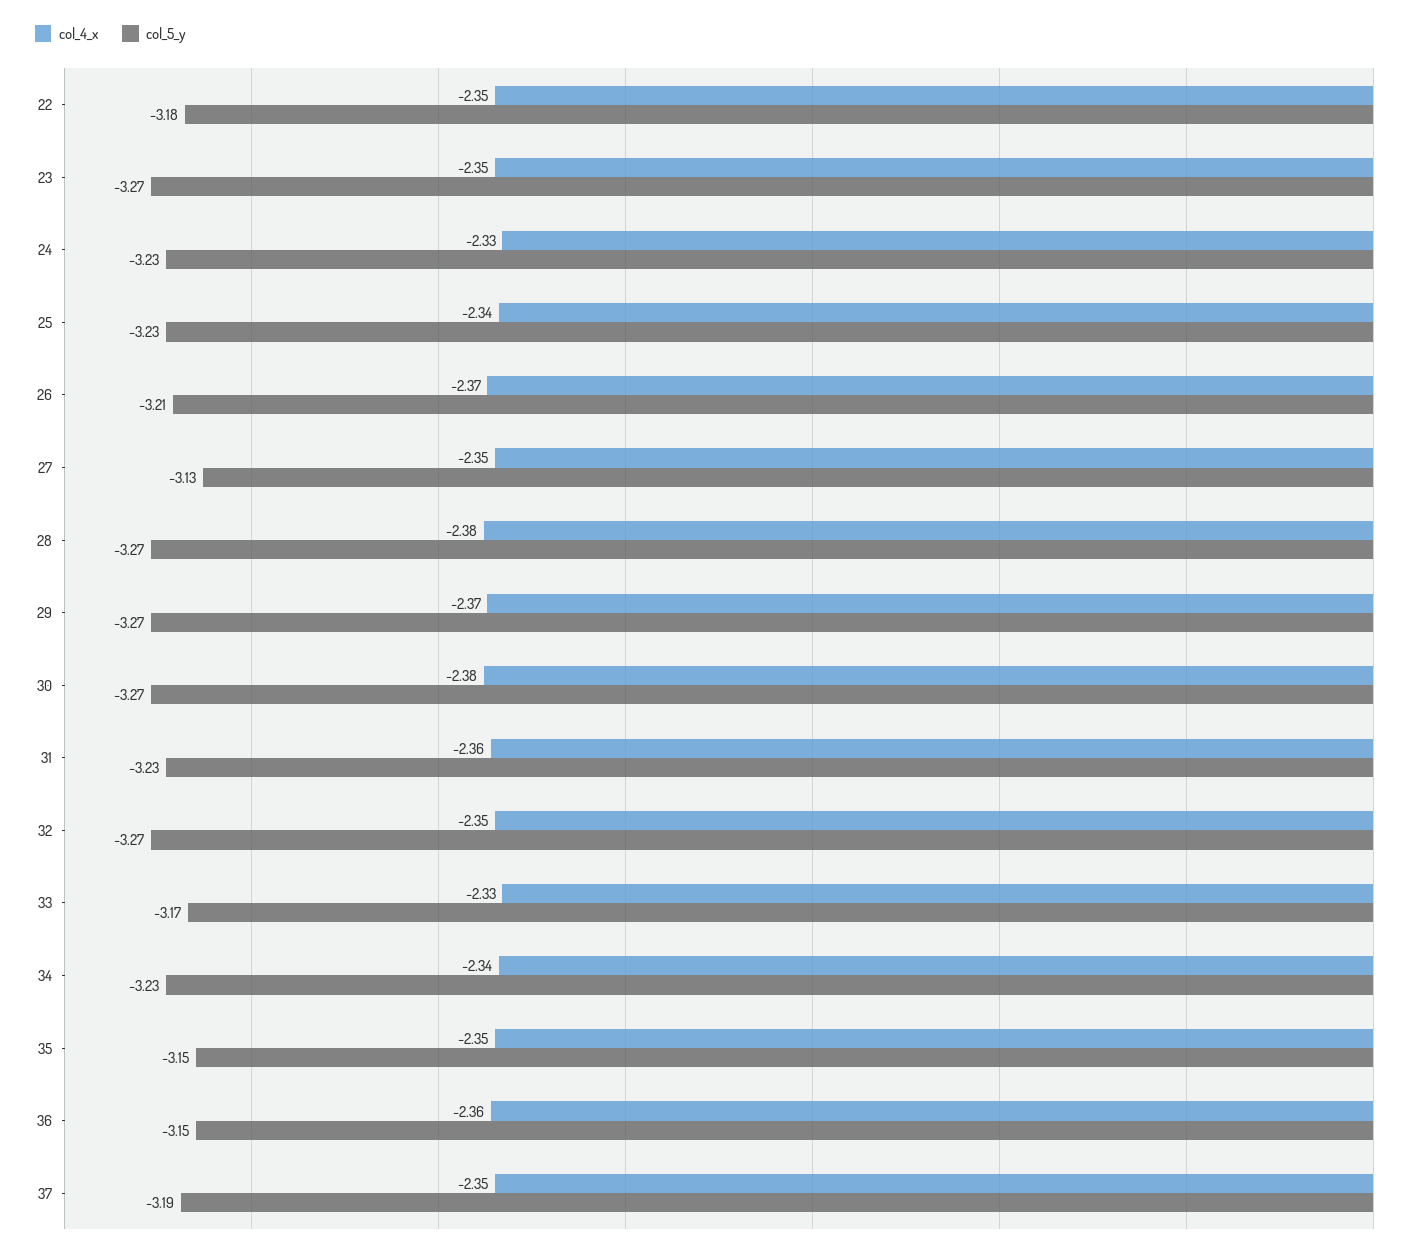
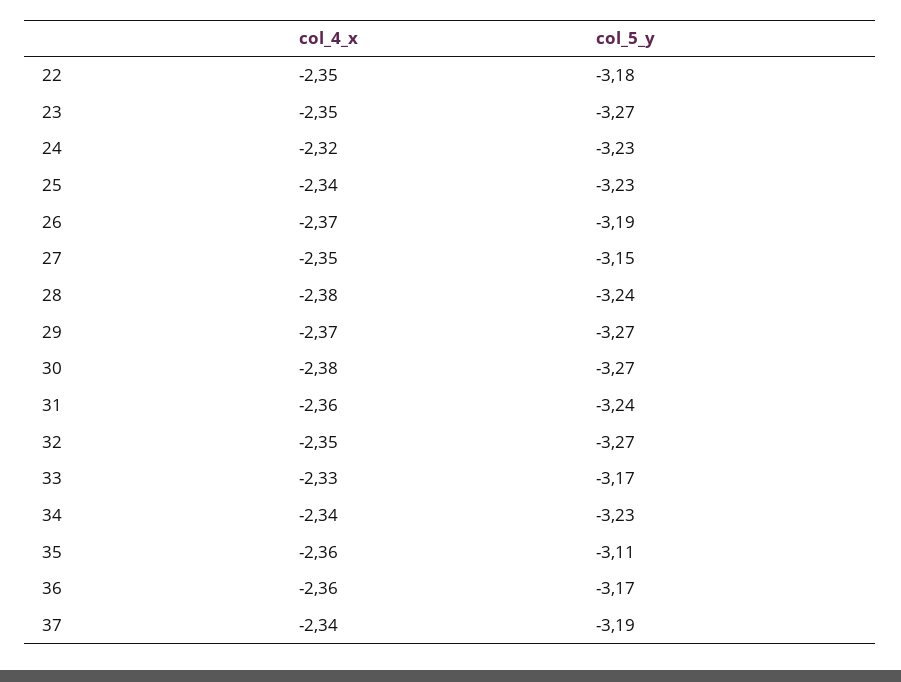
  {
    "col_4_x": {
      "22": -2.35,
      "23": -2.35,
-     "24": -2.33,
+     "24": -2.32,
      "25": -2.34,
      "26": -2.37,
      "27": -2.35,
      "28": -2.38,
      "29": -2.37,
      "30": -2.38,
      "31": -2.36,
      "32": -2.35,
      "33": -2.33,
      "34": -2.34,
-     "35": -2.35,
+     "35": -2.36,
      "36": -2.36,
-     "37": -2.35
+     "37": -2.34
    },
    "col_5_y": {
      "22": -3.18,
      "23": -3.27,
      "24": -3.23,
      "25": -3.23,
-     "26": -3.21,
+     "26": -3.19,
-     "27": -3.13,
+     "27": -3.15,
-     "28": -3.27,
+     "28": -3.24,
      "29": -3.27,
      "30": -3.27,
-     "31": -3.23,
+     "31": -3.24,
      "32": -3.27,
      "33": -3.17,
      "34": -3.23,
-     "35": -3.15,
+     "35": -3.11,
-     "36": -3.15,
+     "36": -3.17,
      "37": -3.19
    }
  }

